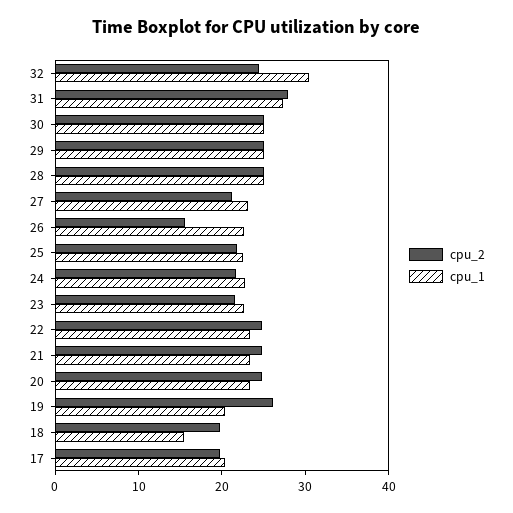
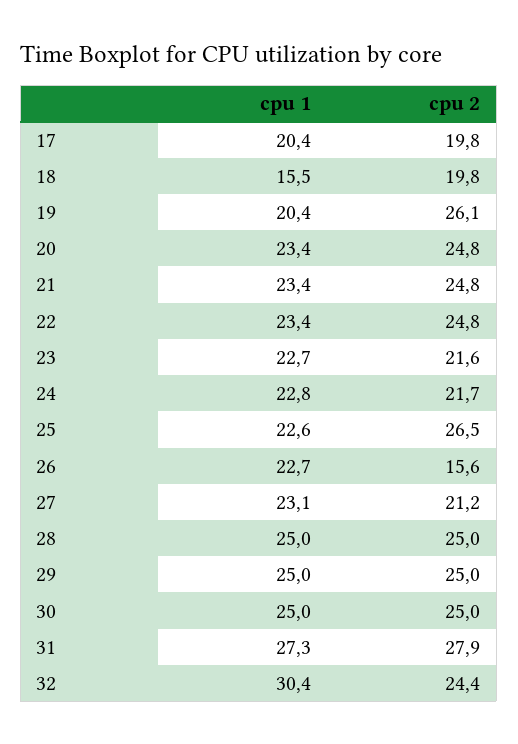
  {
    "cpu_2": {
      "32": 24.4,
      "31": 27.9,
      "30": 25,
      "29": 25,
      "28": 25,
      "27": 21.2,
      "26": 15.6,
-     "25": 22,
+     "25": 26.5,
      "24": 21.7,
      "23": 21.6,
      "22": 24.8,
      "21": 24.8,
      "20": 24.8,
      "19": 26.1,
      "18": 19.8,
      "17": 19.8
    },
    "cpu_1": {
      "32": 30.4,
      "31": 27.3,
      "30": 25,
      "29": 25,
      "28": 25,
      "27": 23.1,
      "26": 22.7,
      "25": 22.6,
      "24": 22.8,
      "23": 22.7,
      "22": 23.4,
      "21": 23.4,
      "20": 23.4,
      "19": 20.4,
      "18": 15.5,
      "17": 20.4
    }
  }

